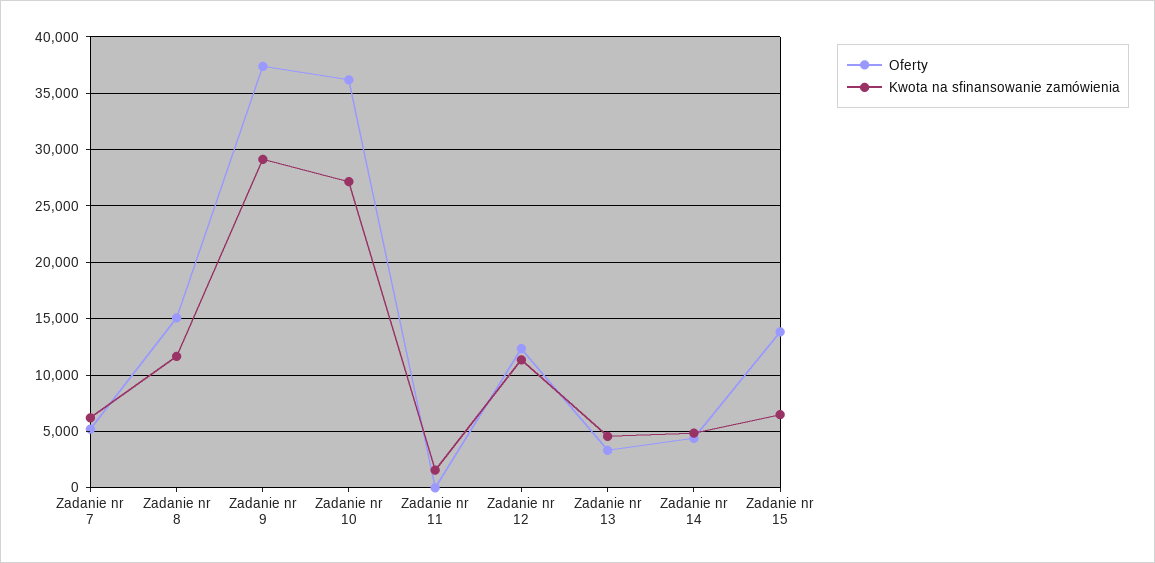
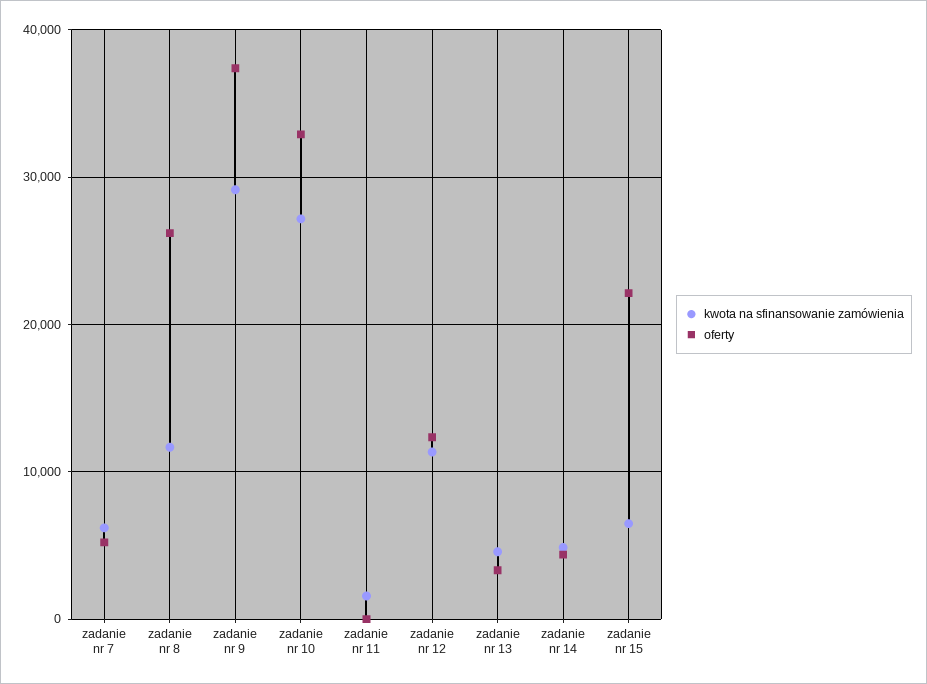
  {
    "Oferty": {
      "Zadanie nr 7": 5000,
-     "Zadanie nr 8": 15000,
+     "Zadanie nr 8": 26000,
      "Zadanie nr 9": 37000,
-     "Zadanie nr 10": 36000,
+     "Zadanie nr 10": 33000,
      "Zadanie nr 11": 0,
      "Zadanie nr 12": 12000,
      "Zadanie nr 13": 3000,
      "Zadanie nr 14": 4000,
-     "Zadanie nr 15": 14000
+     "Zadanie nr 15": 22000
    },
    "Kwota na sfinansowanie zamówienia": {
      "Zadanie nr 7": 6000,
      "Zadanie nr 8": 12000,
      "Zadanie nr 9": 29000,
      "Zadanie nr 10": 27000,
      "Zadanie nr 11": 2000,
      "Zadanie nr 12": 11000,
      "Zadanie nr 13": 5000,
      "Zadanie nr 14": 5000,
      "Zadanie nr 15": 6000
    }
  }

